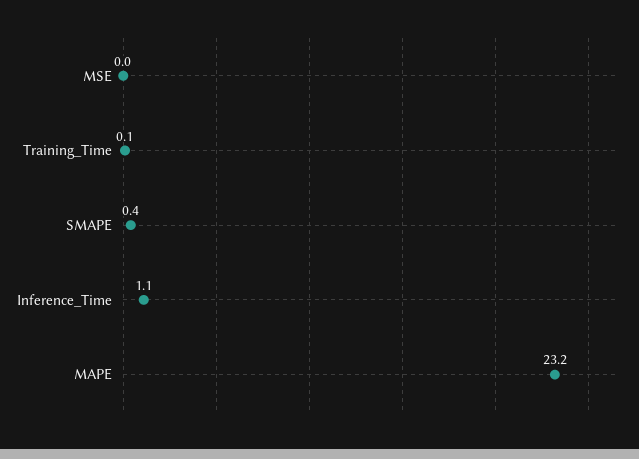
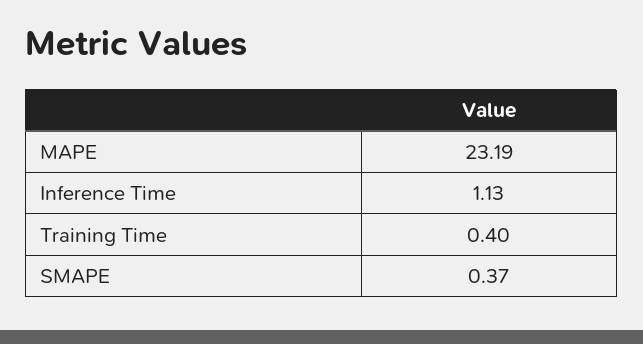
  {
-   "MSE": 0,
-   "Training_Time": 0.1,
+   "Training_Time": 0.4,
    "SMAPE": 0.37,
    "Inference_Time": 1.13,
    "MAPE": 23.19
  }

